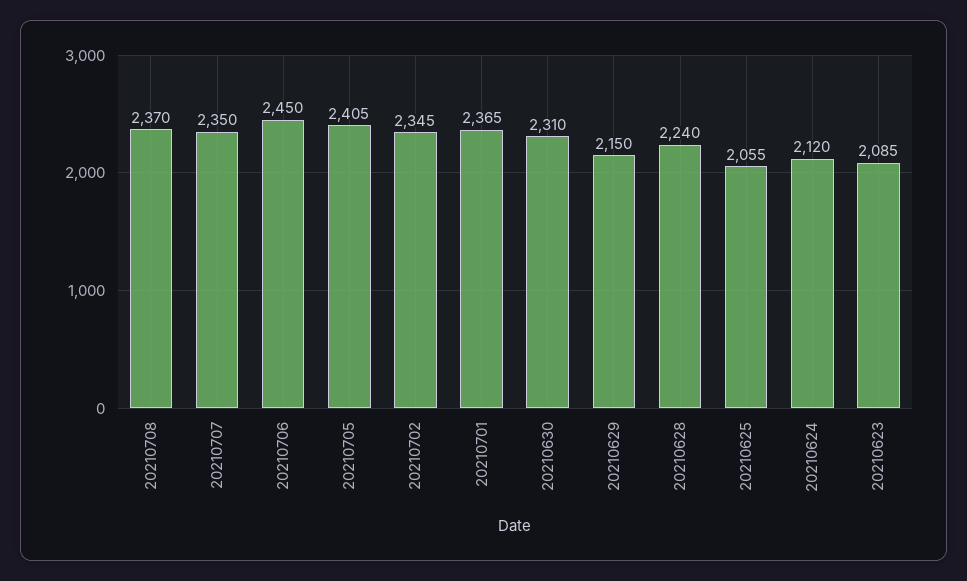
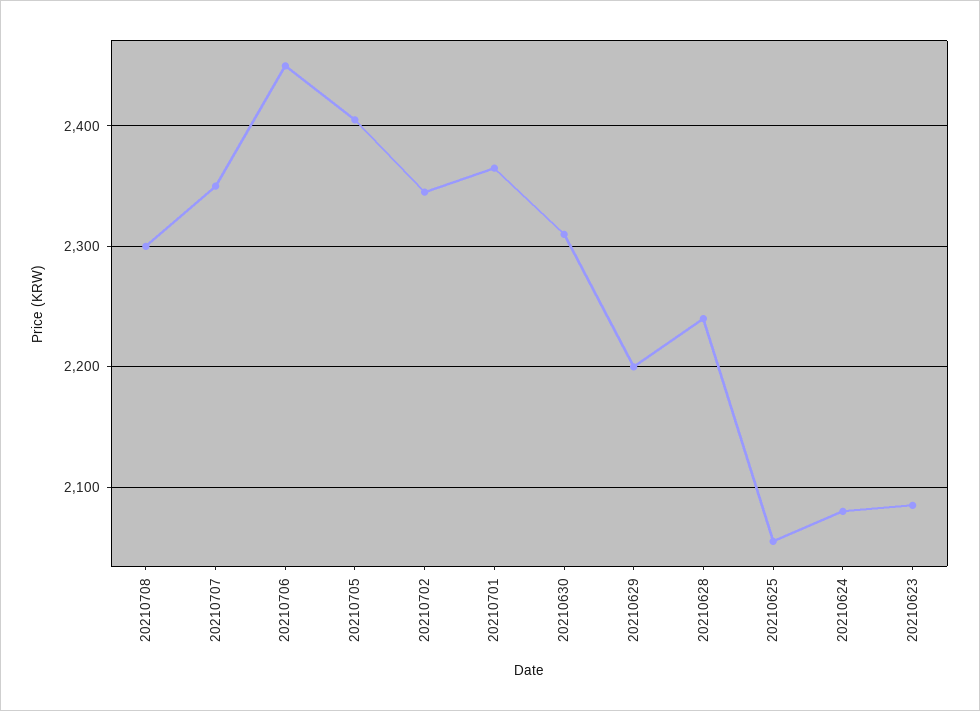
  {
-   "20210708": 2370,
+   "20210708": 2300,
    "20210707": 2350,
    "20210706": 2450,
    "20210705": 2405,
    "20210702": 2345,
    "20210701": 2365,
    "20210630": 2310,
-   "20210629": 2150,
+   "20210629": 2200,
    "20210628": 2240,
    "20210625": 2055,
-   "20210624": 2120,
+   "20210624": 2080,
    "20210623": 2085
  }

